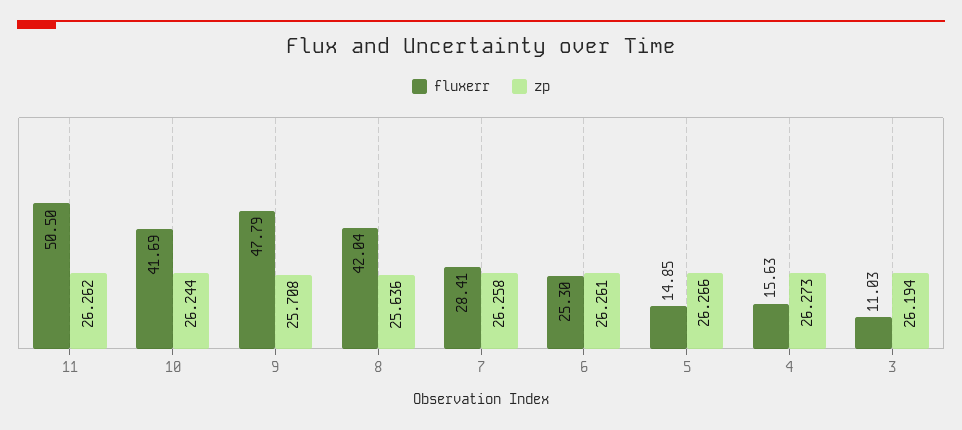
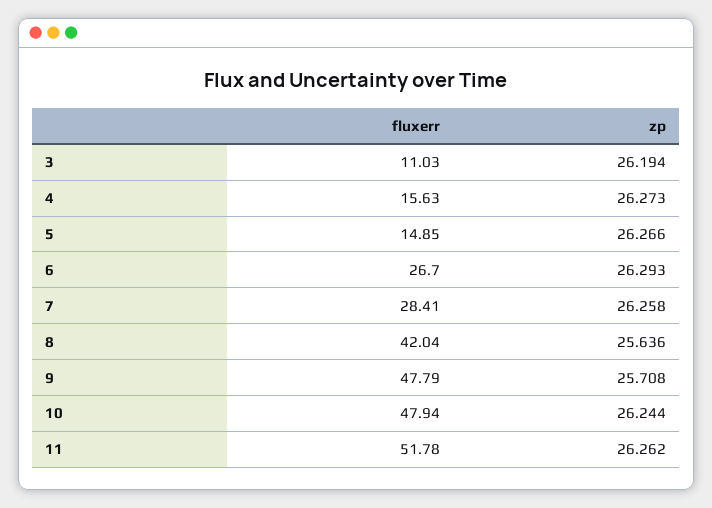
  {
    "fluxerr": {
-     "11": 50.5,
+     "11": 51.78,
-     "10": 41.69,
+     "10": 47.94,
      "9": 47.79,
      "8": 42.04,
      "7": 28.41,
-     "6": 25.3,
+     "6": 26.7,
      "5": 14.85,
      "4": 15.63,
      "3": 11.03
    },
    "zp": {
      "11": 26.262,
      "10": 26.244,
      "9": 25.708,
      "8": 25.636,
      "7": 26.258,
-     "6": 26.261,
+     "6": 26.293,
      "5": 26.266,
      "4": 26.273,
      "3": 26.194
    }
  }

